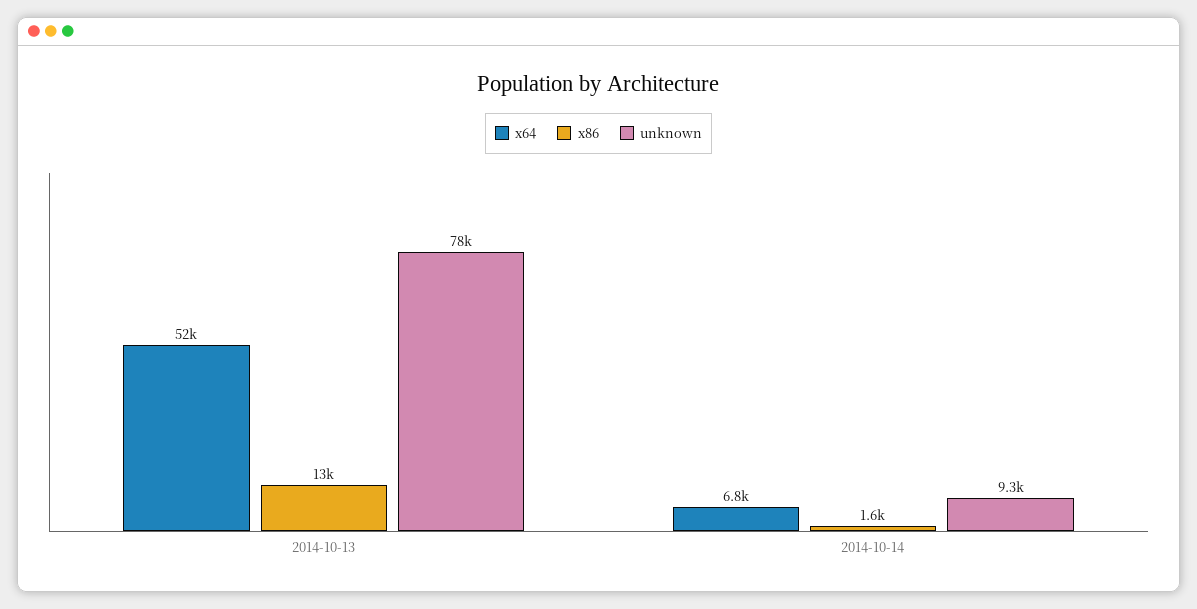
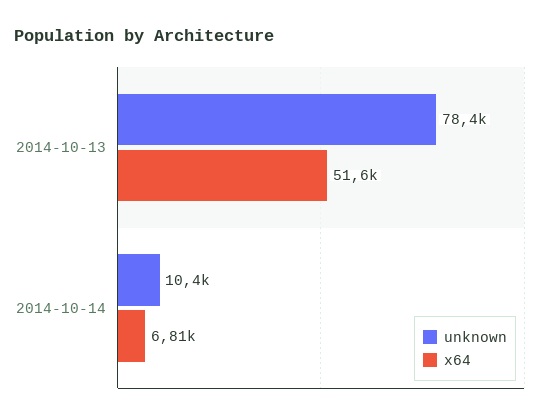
  {
    "x64": {
      "2014-10-13": 51600,
      "2014-10-14": 6810
    },
-   "x86": {
-     "2014-10-13": 13000,
-     "2014-10-14": 1600
-   },
    "unknown": {
      "2014-10-13": 78400,
-     "2014-10-14": 9300
+     "2014-10-14": 10400
    }
  }

